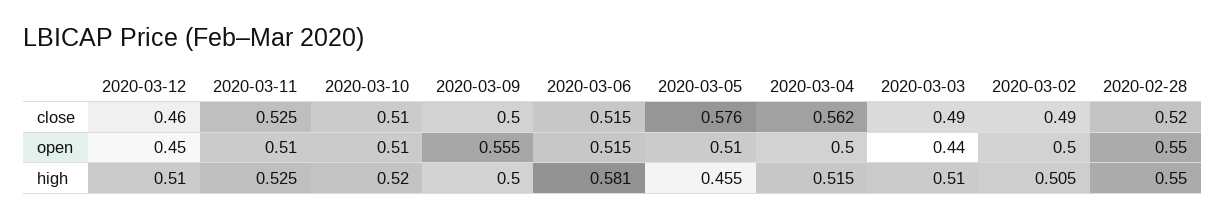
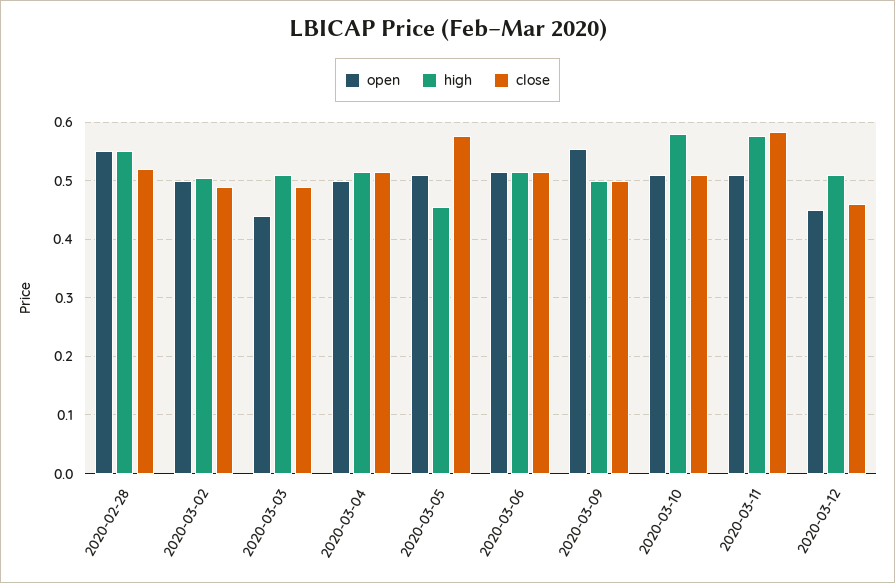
  {
    "close": {
      "2020-03-12": 0.46,
-     "2020-03-11": 0.525,
+     "2020-03-11": 0.58,
      "2020-03-10": 0.51,
      "2020-03-09": 0.5,
      "2020-03-06": 0.515,
      "2020-03-05": 0.576,
-     "2020-03-04": 0.562,
+     "2020-03-04": 0.52,
      "2020-03-03": 0.49,
      "2020-03-02": 0.49,
      "2020-02-28": 0.52
    },
    "open": {
      "2020-03-12": 0.45,
      "2020-03-11": 0.51,
      "2020-03-10": 0.51,
      "2020-03-09": 0.555,
      "2020-03-06": 0.515,
      "2020-03-05": 0.51,
      "2020-03-04": 0.5,
      "2020-03-03": 0.44,
      "2020-03-02": 0.5,
      "2020-02-28": 0.55
    },
    "high": {
      "2020-03-12": 0.51,
-     "2020-03-11": 0.525,
+     "2020-03-11": 0.58,
-     "2020-03-10": 0.52,
+     "2020-03-10": 0.58,
      "2020-03-09": 0.5,
-     "2020-03-06": 0.581,
+     "2020-03-06": 0.52,
      "2020-03-05": 0.455,
      "2020-03-04": 0.515,
      "2020-03-03": 0.51,
      "2020-03-02": 0.505,
      "2020-02-28": 0.55
    }
  }

